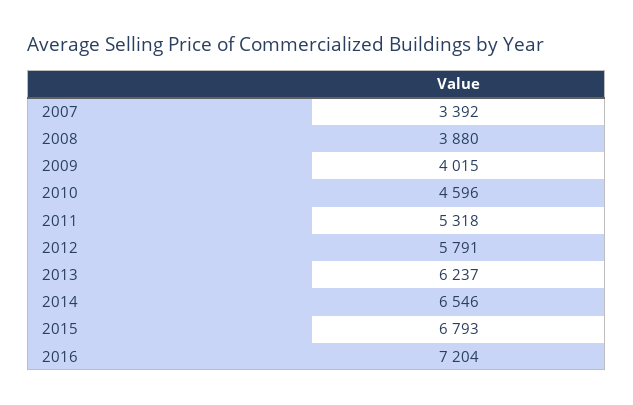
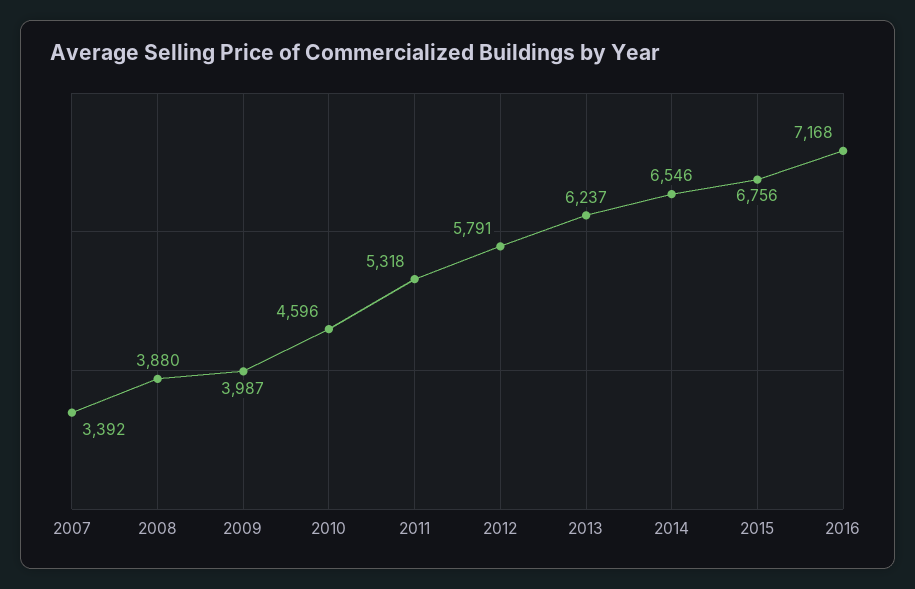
  {
    "2007": 3392,
    "2008": 3880,
-   "2009": 4015,
+   "2009": 3987,
    "2010": 4596,
    "2011": 5318,
    "2012": 5791,
    "2013": 6237,
    "2014": 6546,
-   "2015": 6793,
+   "2015": 6756,
-   "2016": 7204
+   "2016": 7168
  }

